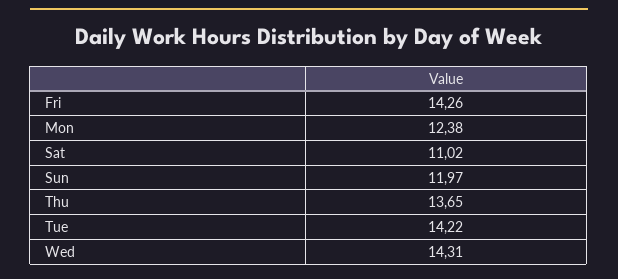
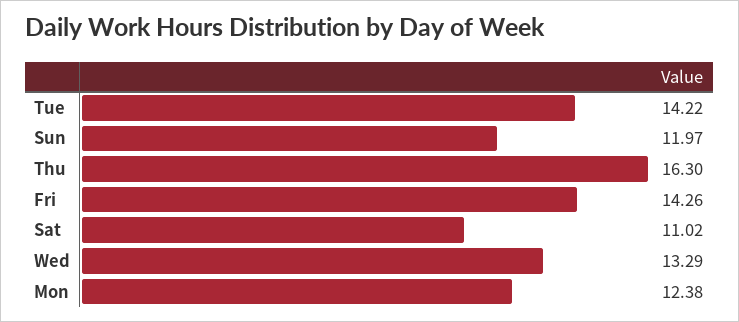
  {
    "Fri": 14.26,
    "Mon": 12.38,
    "Sat": 11.02,
    "Sun": 11.97,
-   "Thu": 13.65,
+   "Thu": 16.3,
    "Tue": 14.22,
-   "Wed": 14.31
+   "Wed": 13.29
  }

